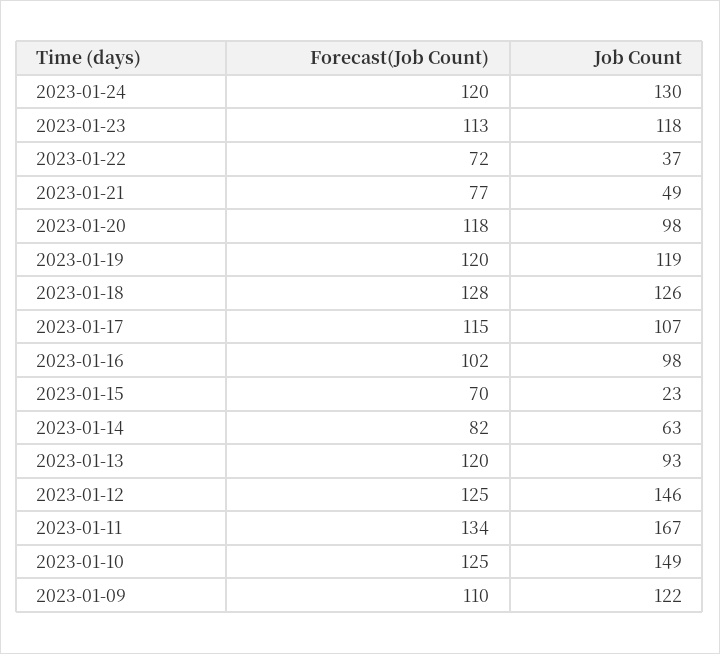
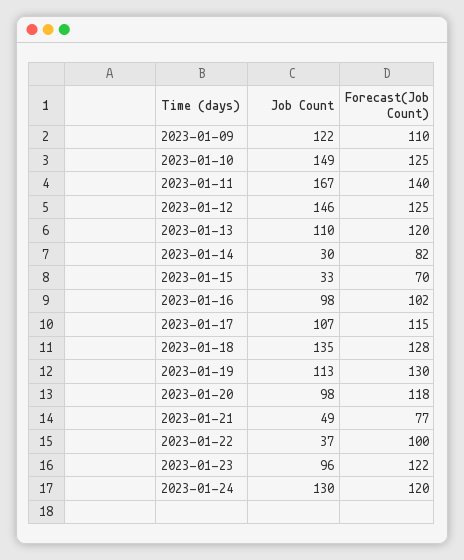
  {
    "Forecast(Job Count)": {
      "2023-01-24": 120,
-     "2023-01-23": 113,
+     "2023-01-23": 122,
-     "2023-01-22": 72,
+     "2023-01-22": 100,
      "2023-01-21": 77,
      "2023-01-20": 118,
-     "2023-01-19": 120,
+     "2023-01-19": 130,
      "2023-01-18": 128,
      "2023-01-17": 115,
      "2023-01-16": 102,
      "2023-01-15": 70,
      "2023-01-14": 82,
      "2023-01-13": 120,
      "2023-01-12": 125,
-     "2023-01-11": 134,
+     "2023-01-11": 140,
      "2023-01-10": 125,
      "2023-01-09": 110
    },
    "Job Count": {
      "2023-01-24": 130,
-     "2023-01-23": 118,
+     "2023-01-23": 96,
      "2023-01-22": 37,
      "2023-01-21": 49,
      "2023-01-20": 98,
-     "2023-01-19": 119,
+     "2023-01-19": 113,
-     "2023-01-18": 126,
+     "2023-01-18": 135,
      "2023-01-17": 107,
      "2023-01-16": 98,
-     "2023-01-15": 23,
+     "2023-01-15": 33,
-     "2023-01-14": 63,
+     "2023-01-14": 30,
-     "2023-01-13": 93,
+     "2023-01-13": 110,
      "2023-01-12": 146,
      "2023-01-11": 167,
      "2023-01-10": 149,
      "2023-01-09": 122
    }
  }

